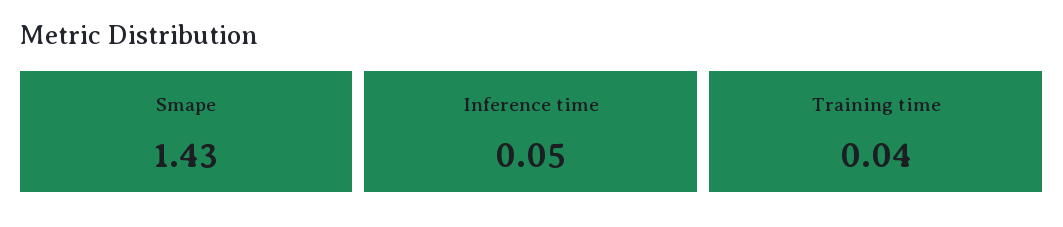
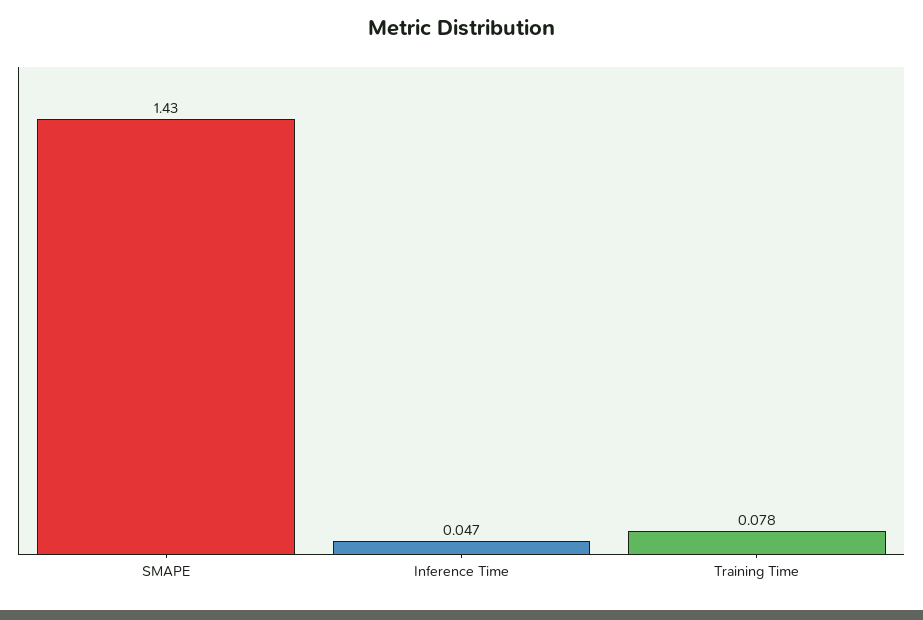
  {
    "Smape": 1.43,
    "Inference time": 0.047,
-   "Training time": 0.04
+   "Training time": 0.078
  }

